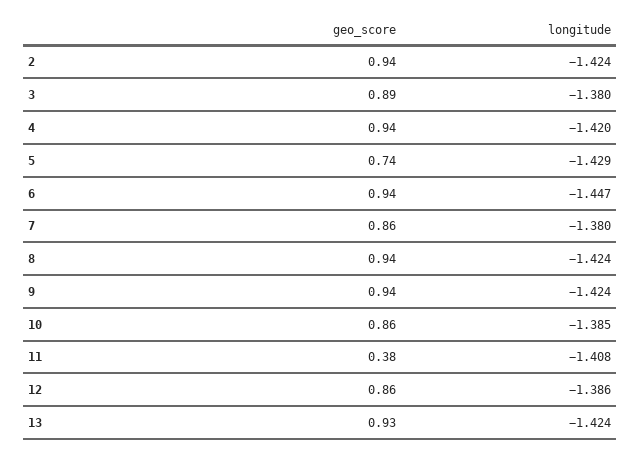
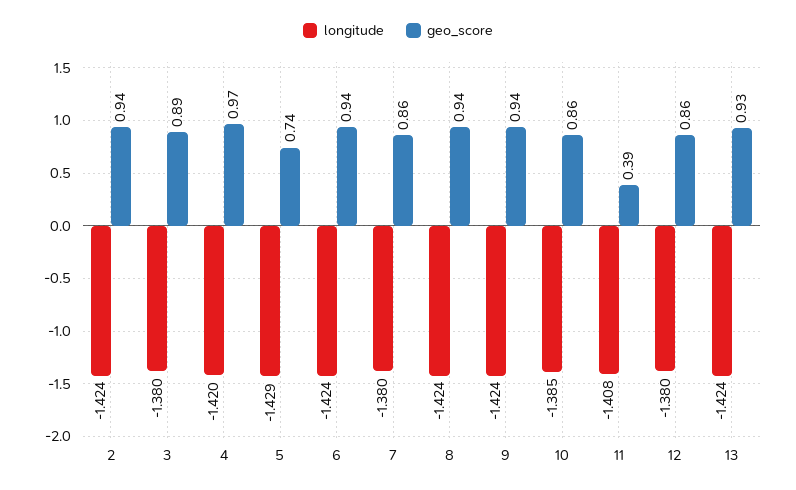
  {
    "geo_score": {
      "2": 0.94,
      "3": 0.89,
-     "4": 0.94,
+     "4": 0.97,
      "5": 0.74,
      "6": 0.94,
      "7": 0.86,
      "8": 0.94,
      "9": 0.94,
      "10": 0.86,
-     "11": 0.38,
+     "11": 0.39,
      "12": 0.86,
      "13": 0.93
    },
    "longitude": {
      "2": -1.424,
      "3": -1.38,
      "4": -1.42,
      "5": -1.429,
-     "6": -1.447,
+     "6": -1.424,
      "7": -1.38,
      "8": -1.424,
      "9": -1.424,
      "10": -1.385,
      "11": -1.408,
-     "12": -1.386,
+     "12": -1.38,
      "13": -1.424
    }
  }

